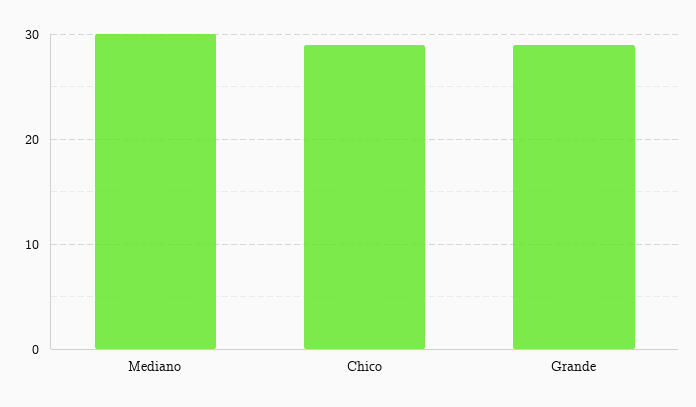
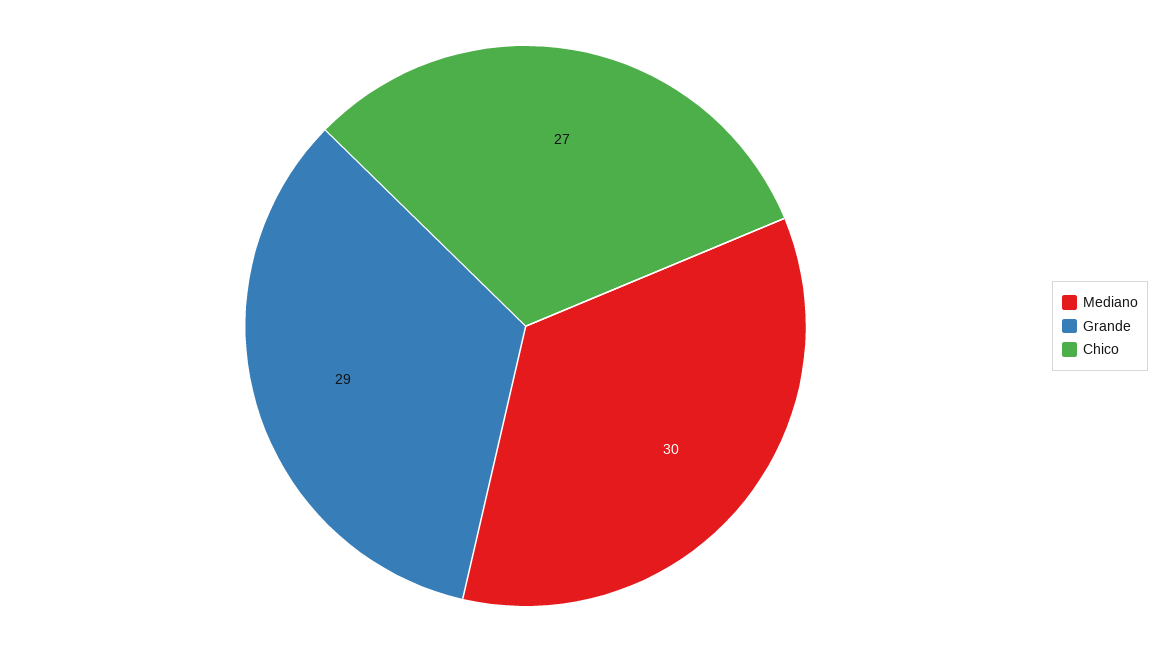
  {
    "Mediano": 30,
-   "Chico": 29,
+   "Chico": 27,
    "Grande": 29
  }

